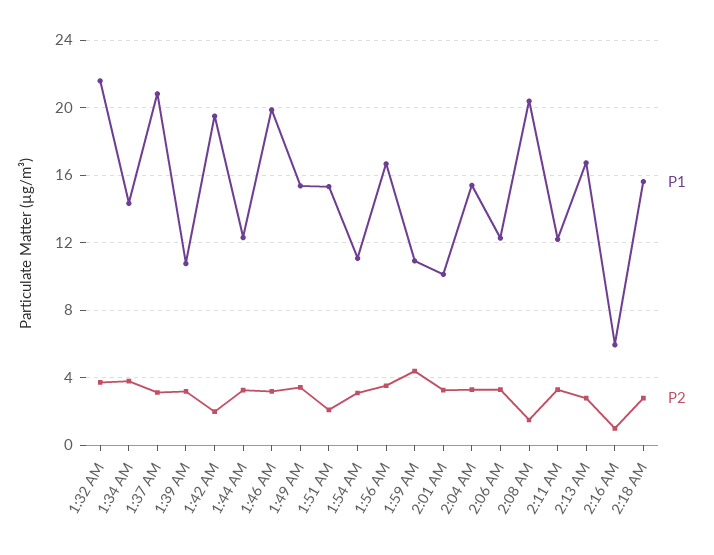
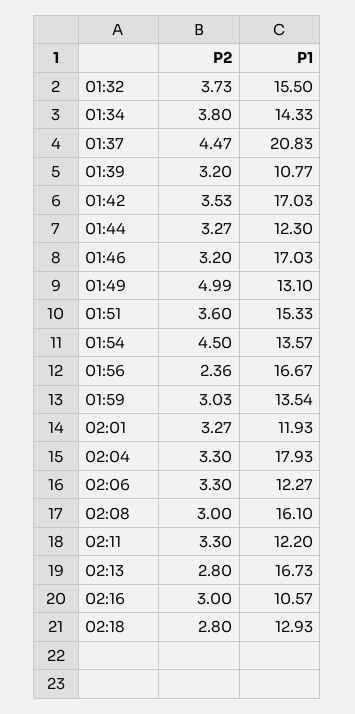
  {
    "P1": {
-     "1:32 AM": 21.5,
+     "1:32 AM": 15.5,
      "1:34 AM": 14.33,
      "1:37 AM": 20.83,
      "1:39 AM": 10.77,
-     "1:42 AM": 19.5,
+     "1:42 AM": 17.03,
      "1:44 AM": 12.3,
-     "1:46 AM": 20,
+     "1:46 AM": 17.03,
-     "1:49 AM": 15.5,
+     "1:49 AM": 13.1,
      "1:51 AM": 15.33,
-     "1:54 AM": 11,
+     "1:54 AM": 13.57,
      "1:56 AM": 16.67,
-     "1:59 AM": 11,
+     "1:59 AM": 13.54,
-     "2:01 AM": 10,
+     "2:01 AM": 11.93,
-     "2:04 AM": 15.5,
+     "2:04 AM": 17.93,
      "2:06 AM": 12.27,
-     "2:08 AM": 20.5,
+     "2:08 AM": 16.1,
      "2:11 AM": 12.2,
      "2:13 AM": 16.73,
-     "2:16 AM": 6,
+     "2:16 AM": 10.57,
-     "2:18 AM": 15.5
+     "2:18 AM": 12.93
    },
    "P2": {
      "1:32 AM": 3.73,
      "1:34 AM": 3.8,
-     "1:37 AM": 3,
+     "1:37 AM": 4.47,
      "1:39 AM": 3.2,
-     "1:42 AM": 2,
+     "1:42 AM": 3.53,
      "1:44 AM": 3.27,
      "1:46 AM": 3.2,
-     "1:49 AM": 3.5,
+     "1:49 AM": 4.99,
-     "1:51 AM": 2,
+     "1:51 AM": 3.6,
-     "1:54 AM": 3,
+     "1:54 AM": 4.5,
-     "1:56 AM": 3.5,
+     "1:56 AM": 2.36,
-     "1:59 AM": 4.5,
+     "1:59 AM": 3.03,
      "2:01 AM": 3.27,
      "2:04 AM": 3.3,
      "2:06 AM": 3.3,
-     "2:08 AM": 1.5,
+     "2:08 AM": 3,
      "2:11 AM": 3.3,
      "2:13 AM": 2.8,
-     "2:16 AM": 1,
+     "2:16 AM": 3,
      "2:18 AM": 2.8
    }
  }

